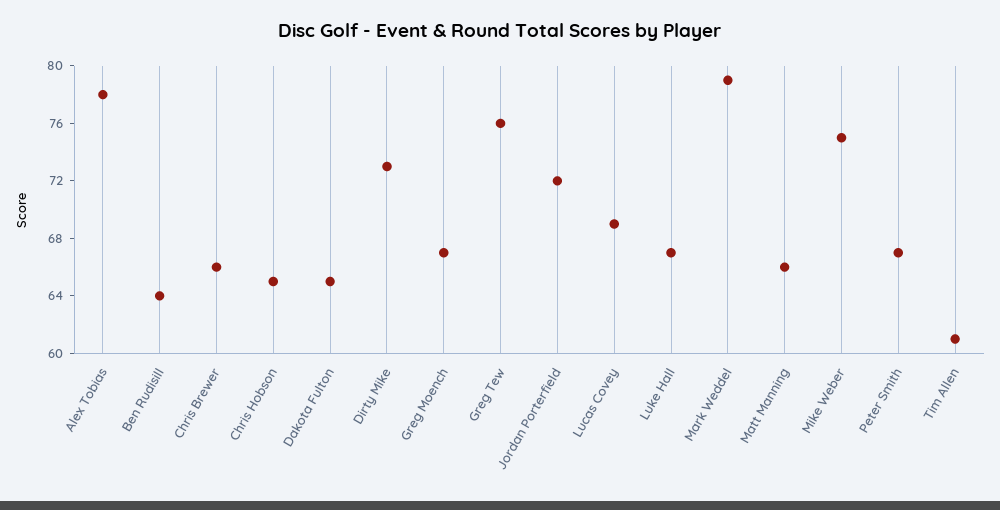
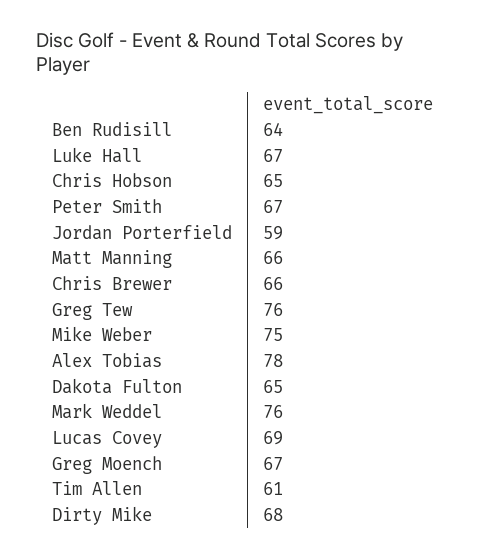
  {
    "Alex Tobias": 78,
    "Ben Rudisill": 64,
    "Chris Brewer": 66,
    "Chris Hobson": 65,
    "Dakota Fulton": 65,
-   "Dirty Mike": 73,
+   "Dirty Mike": 68,
    "Greg Moench": 67,
    "Greg Tew": 76,
-   "Jordan Porterfield": 72,
+   "Jordan Porterfield": 59,
    "Lucas Covey": 69,
    "Luke Hall": 67,
-   "Mark Weddel": 79,
+   "Mark Weddel": 76,
    "Matt Manning": 66,
    "Mike Weber": 75,
    "Peter Smith": 67,
    "Tim Allen": 61
  }

